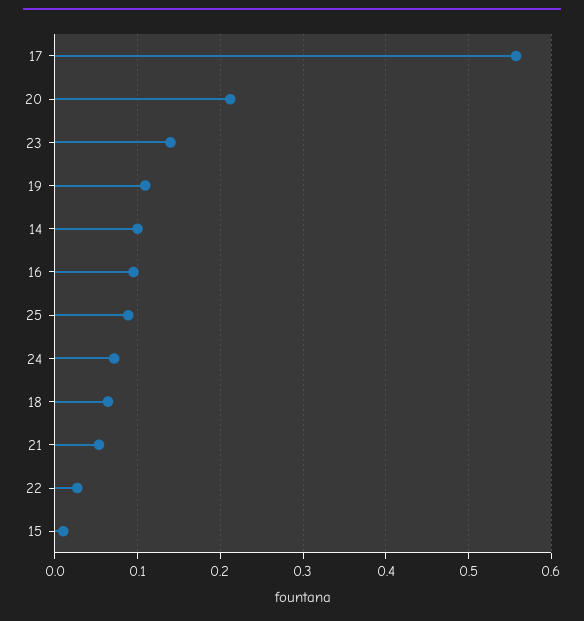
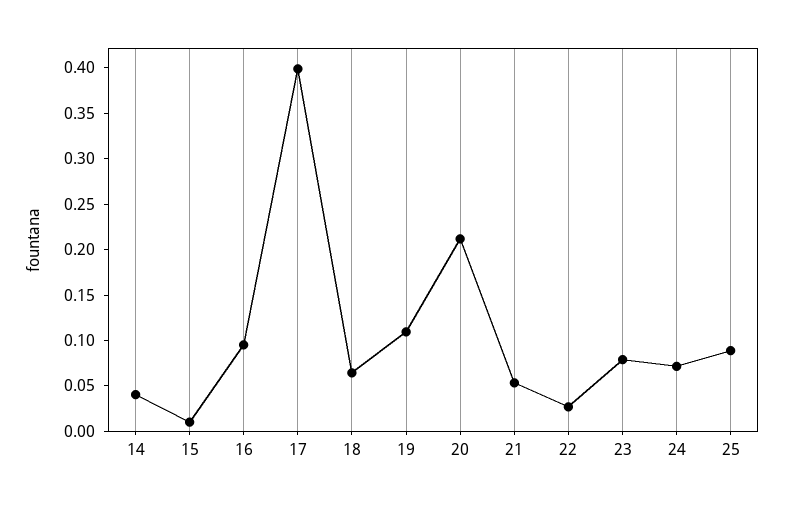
  {
-   "17": 0.56,
+   "17": 0.4,
    "20": 0.21,
-   "23": 0.14,
+   "23": 0.08,
    "19": 0.11,
-   "14": 0.1,
+   "14": 0.04,
    "16": 0.1,
    "25": 0.09,
    "24": 0.07,
    "18": 0.06,
    "21": 0.05,
    "22": 0.03,
    "15": 0.01
  }

